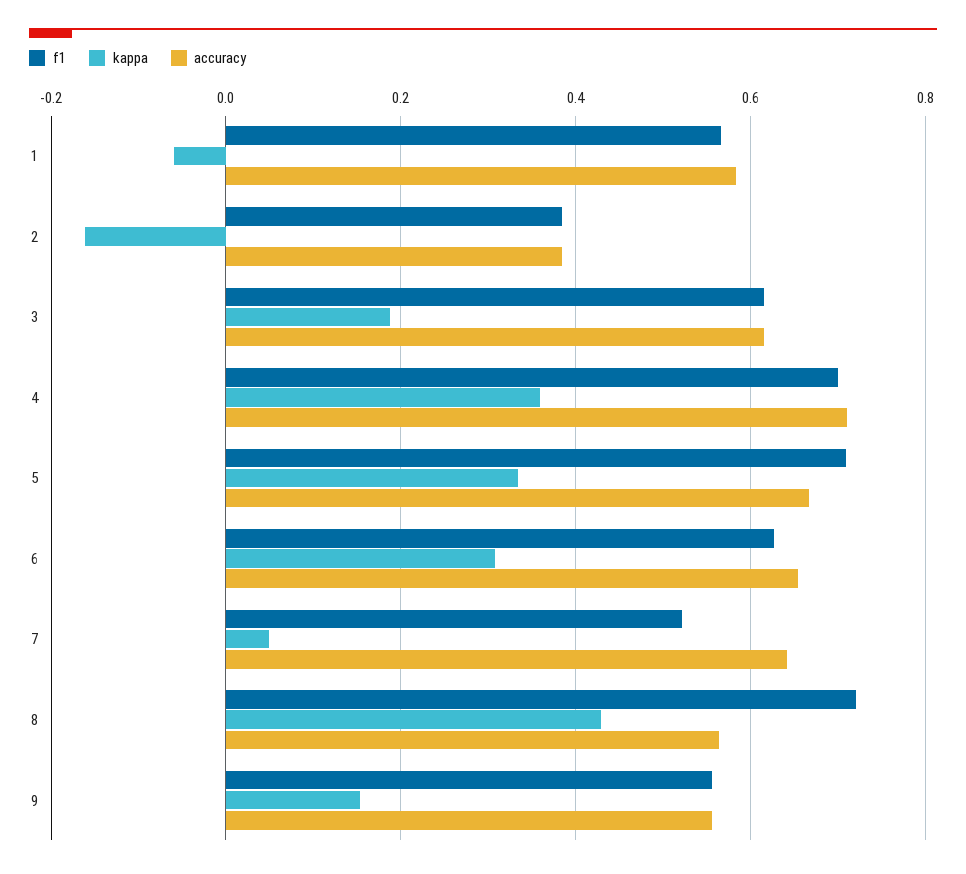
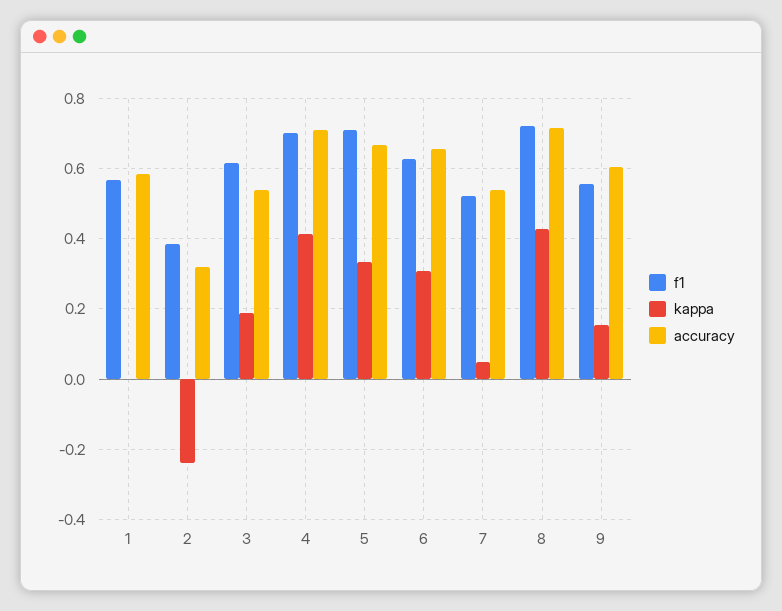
  {
    "f1": {
      "1": 0.56,
      "2": 0.38,
      "3": 0.62,
      "4": 0.7,
      "5": 0.7,
      "6": 0.62,
      "7": 0.52,
      "8": 0.72,
      "9": 0.56
    },
    "kappa": {
-     "1": -0.06,
+     "1": 0,
-     "2": -0.16,
+     "2": -0.24,
      "3": 0.18,
-     "4": 0.36,
+     "4": 0.42,
      "5": 0.34,
      "6": 0.3,
      "7": 0.04,
      "8": 0.42,
      "9": 0.16
    },
    "accuracy": {
      "1": 0.58,
-     "2": 0.38,
+     "2": 0.32,
-     "3": 0.62,
+     "3": 0.54,
      "4": 0.7,
      "5": 0.66,
      "6": 0.66,
-     "7": 0.64,
+     "7": 0.54,
-     "8": 0.56,
+     "8": 0.72,
-     "9": 0.56
+     "9": 0.6
    }
  }

